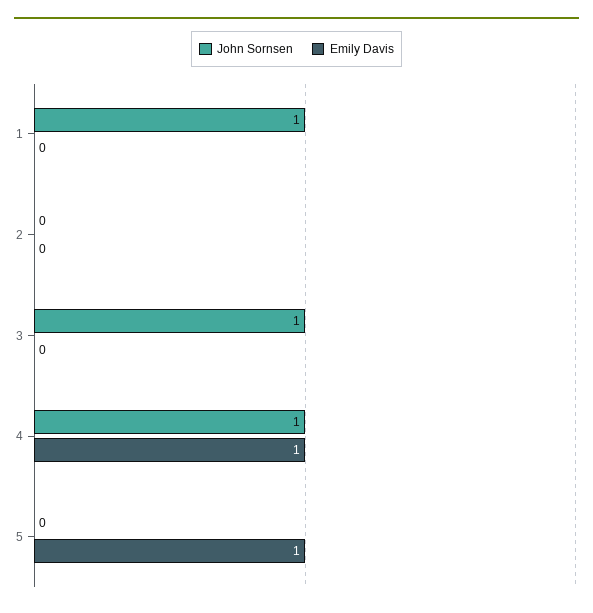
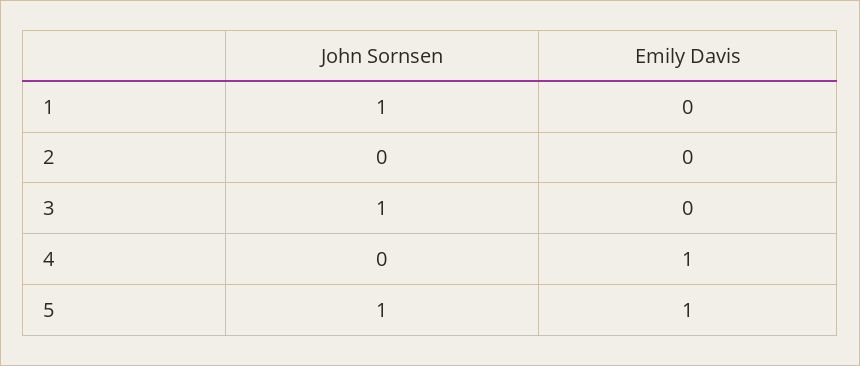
  {
    "John Sornsen": {
      "1": 1,
      "2": 0,
      "3": 1,
-     "4": 1,
+     "4": 0,
-     "5": 0
+     "5": 1
    },
    "Emily Davis": {
      "1": 0,
      "2": 0,
      "3": 0,
      "4": 1,
      "5": 1
    }
  }

